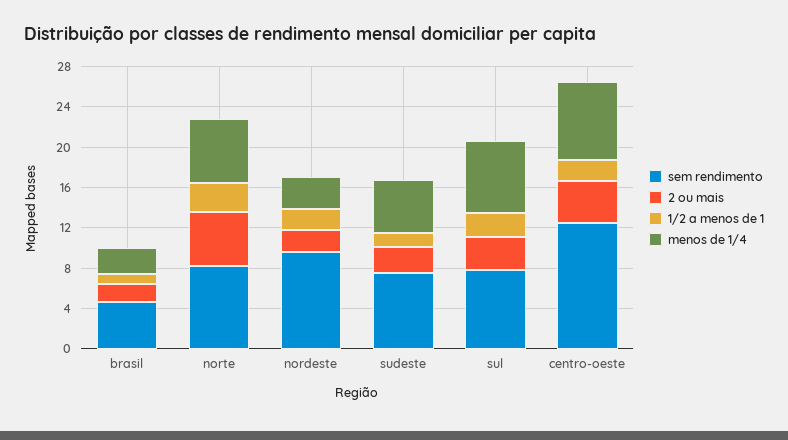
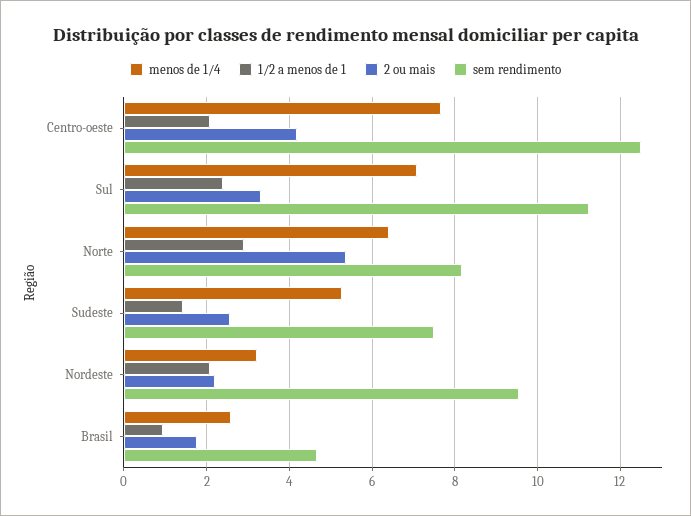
  {
    "sem rendimento": {
      "brasil": 4.6,
      "norte": 8.2,
      "nordeste": 9.6,
      "sudeste": 7.4,
-     "sul": 8,
+     "sul": 11.2,
      "centro-oeste": 12.6
    },
    "2 ou mais": {
      "brasil": 1.8,
      "norte": 5.4,
      "nordeste": 2.2,
      "sudeste": 2.6,
      "sul": 3.4,
      "centro-oeste": 4.2
    },
    "1/2 a menos de 1": {
      "brasil": 1,
      "norte": 3,
      "nordeste": 2,
      "sudeste": 1.4,
      "sul": 2.4,
      "centro-oeste": 2
    },
    "menos de 1/4": {
      "brasil": 2.6,
      "norte": 6.4,
      "nordeste": 3.2,
      "sudeste": 5.2,
      "sul": 7,
      "centro-oeste": 7.6
    }
  }

